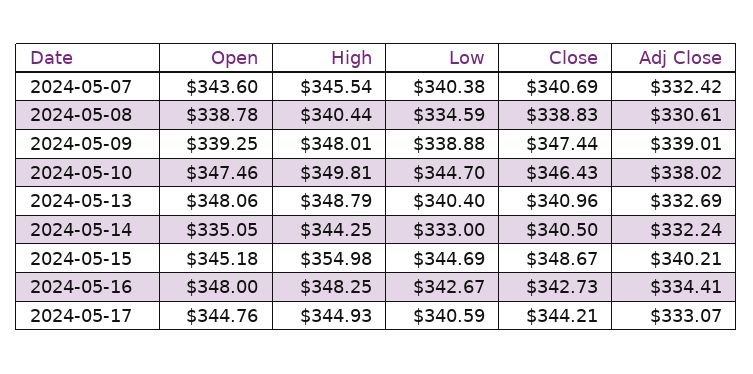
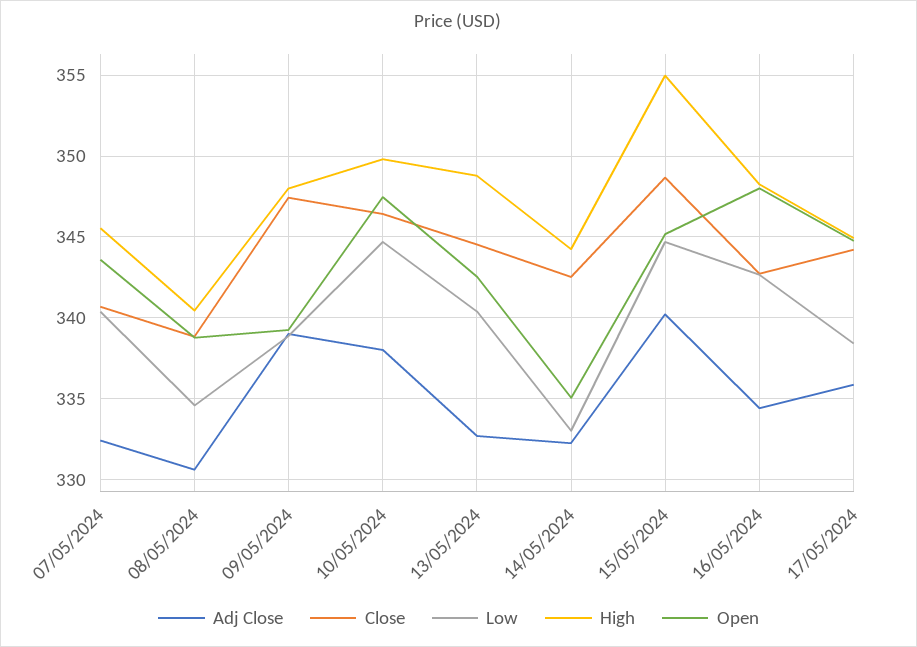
  {
    "Open": {
      "2024-05-07": 343.6,
      "2024-05-08": 338.78,
      "2024-05-09": 339.25,
      "2024-05-10": 347.46,
-     "2024-05-13": 348.06,
+     "2024-05-13": 342.5,
      "2024-05-14": 335.05,
      "2024-05-15": 345.18,
      "2024-05-16": 348,
      "2024-05-17": 344.76
    },
    "High": {
      "2024-05-07": 345.54,
      "2024-05-08": 340.44,
      "2024-05-09": 348.01,
      "2024-05-10": 349.81,
      "2024-05-13": 348.79,
      "2024-05-14": 344.25,
      "2024-05-15": 354.98,
      "2024-05-16": 348.25,
      "2024-05-17": 344.93
    },
    "Low": {
      "2024-05-07": 340.38,
      "2024-05-08": 334.59,
      "2024-05-09": 338.88,
      "2024-05-10": 344.7,
      "2024-05-13": 340.4,
      "2024-05-14": 333,
      "2024-05-15": 344.69,
      "2024-05-16": 342.67,
-     "2024-05-17": 340.59
+     "2024-05-17": 338.5
    },
    "Close": {
      "2024-05-07": 340.69,
      "2024-05-08": 338.83,
      "2024-05-09": 347.44,
      "2024-05-10": 346.43,
-     "2024-05-13": 340.96,
+     "2024-05-13": 344.5,
-     "2024-05-14": 340.5,
+     "2024-05-14": 342.5,
      "2024-05-15": 348.67,
      "2024-05-16": 342.73,
      "2024-05-17": 344.21
    },
    "Adj Close": {
      "2024-05-07": 332.42,
      "2024-05-08": 330.61,
      "2024-05-09": 339.01,
      "2024-05-10": 338.02,
      "2024-05-13": 332.69,
      "2024-05-14": 332.24,
      "2024-05-15": 340.21,
      "2024-05-16": 334.41,
-     "2024-05-17": 333.07
+     "2024-05-17": 336
    }
  }

